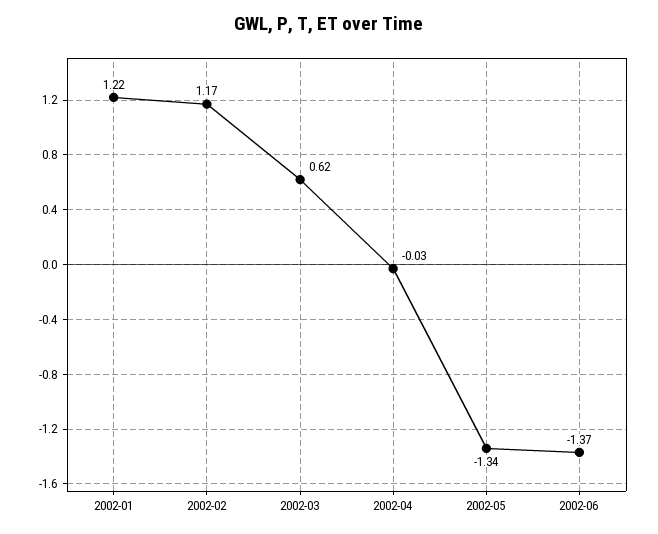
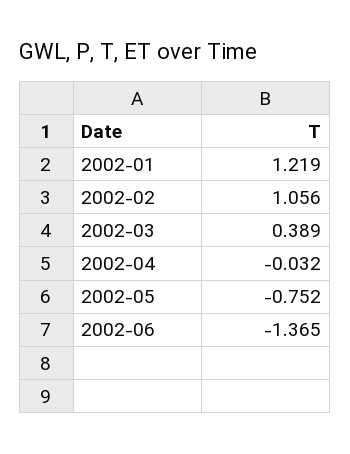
  {
    "2002-01": 1.219,
-   "2002-02": 1.17,
+   "2002-02": 1.056,
-   "2002-03": 0.62,
+   "2002-03": 0.389,
    "2002-04": -0.032,
-   "2002-05": -1.34,
+   "2002-05": -0.752,
    "2002-06": -1.365
  }

